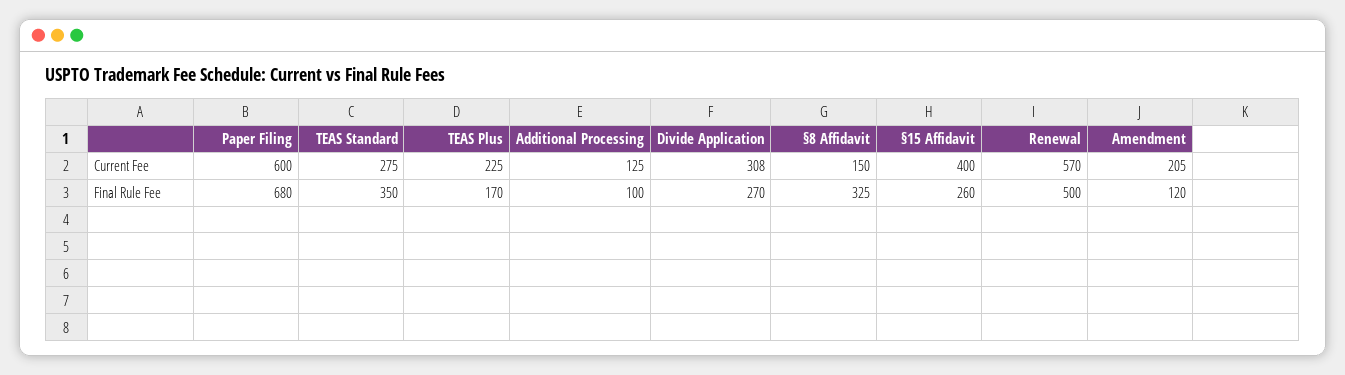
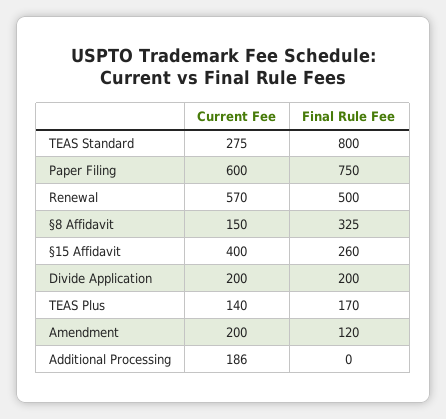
  {
    "Paper Filing": {
      "Current Fee": 600,
-     "Final Rule Fee": 680
+     "Final Rule Fee": 750
    },
    "TEAS Standard": {
      "Current Fee": 275,
-     "Final Rule Fee": 350
+     "Final Rule Fee": 800
    },
    "TEAS Plus": {
-     "Current Fee": 225,
+     "Current Fee": 140,
      "Final Rule Fee": 170
    },
    "Additional Processing": {
-     "Current Fee": 125,
+     "Current Fee": 186,
-     "Final Rule Fee": 100
+     "Final Rule Fee": 0
    },
    "Divide Application": {
-     "Current Fee": 308,
+     "Current Fee": 200,
-     "Final Rule Fee": 270
+     "Final Rule Fee": 200
    },
    "§8 Affidavit": {
      "Current Fee": 150,
      "Final Rule Fee": 325
    },
    "§15 Affidavit": {
      "Current Fee": 400,
      "Final Rule Fee": 260
    },
    "Renewal": {
      "Current Fee": 570,
      "Final Rule Fee": 500
    },
    "Amendment": {
-     "Current Fee": 205,
+     "Current Fee": 200,
      "Final Rule Fee": 120
    }
  }

